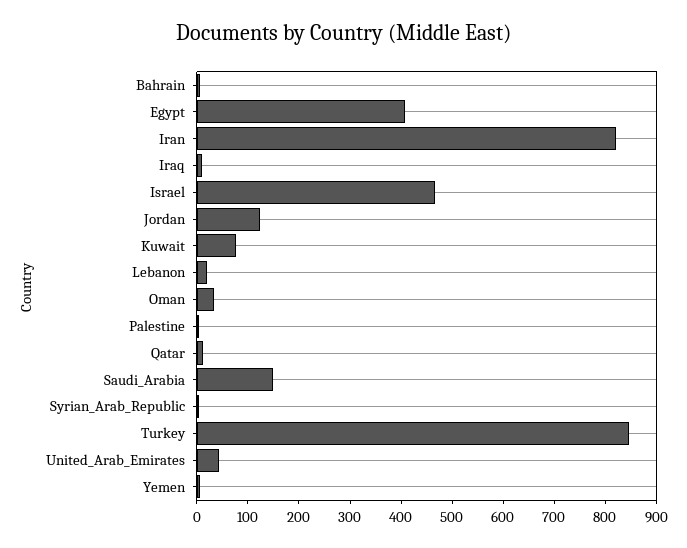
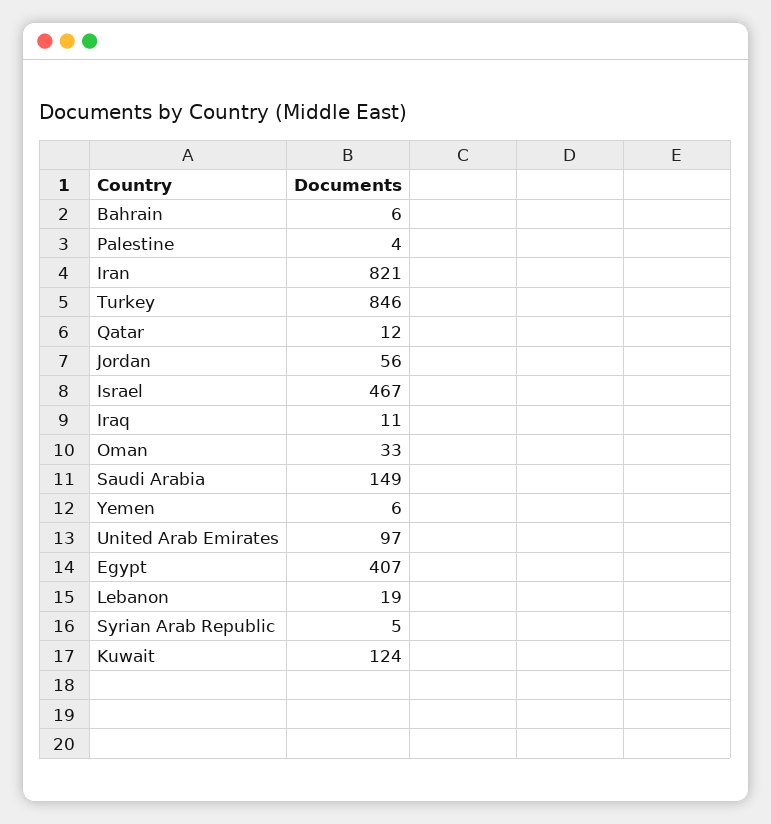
  {
    "Bahrain": 6,
    "Egypt": 407,
    "Iran": 821,
    "Iraq": 11,
    "Israel": 467,
-   "Jordan": 120,
+   "Jordan": 56,
-   "Kuwait": 80,
+   "Kuwait": 124,
    "Lebanon": 19,
    "Oman": 33,
    "Palestine": 4,
    "Qatar": 12,
    "Saudi_Arabia": 149,
    "Syrian_Arab_Republic": 5,
    "Turkey": 846,
-   "United_Arab_Emirates": 40,
+   "United_Arab_Emirates": 97,
    "Yemen": 6
  }

